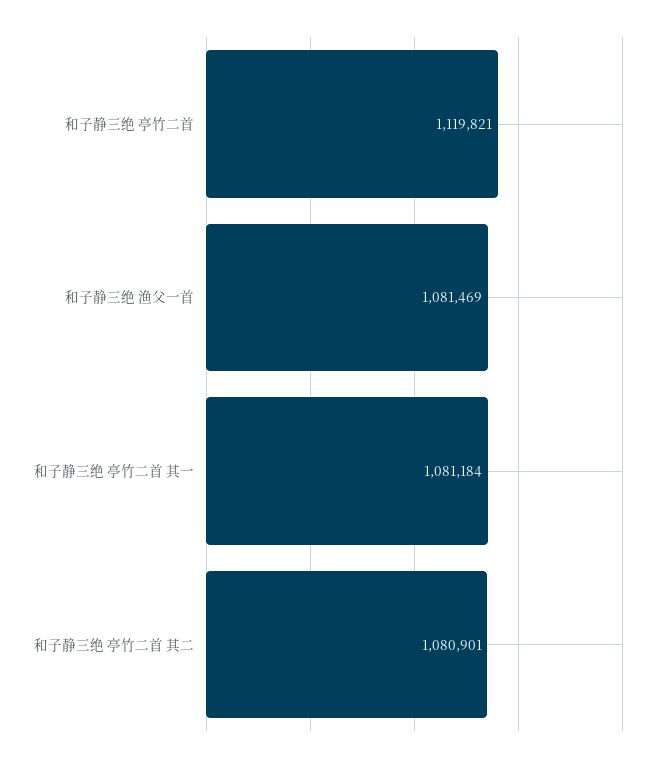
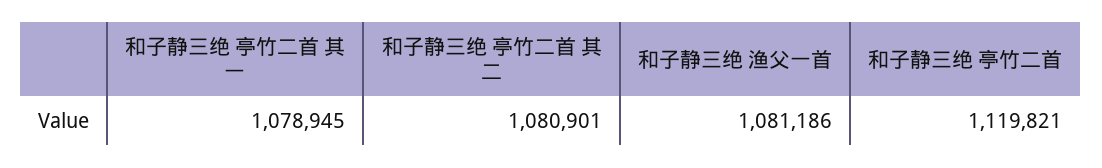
  {
    "和子静三绝 亭竹二首": 1119821,
-   "和子静三绝 渔父一首": 1081469,
+   "和子静三绝 渔父一首": 1081186,
-   "和子静三绝 亭竹二首 其一": 1081184,
+   "和子静三绝 亭竹二首 其一": 1078945,
    "和子静三绝 亭竹二首 其二": 1080901
  }

